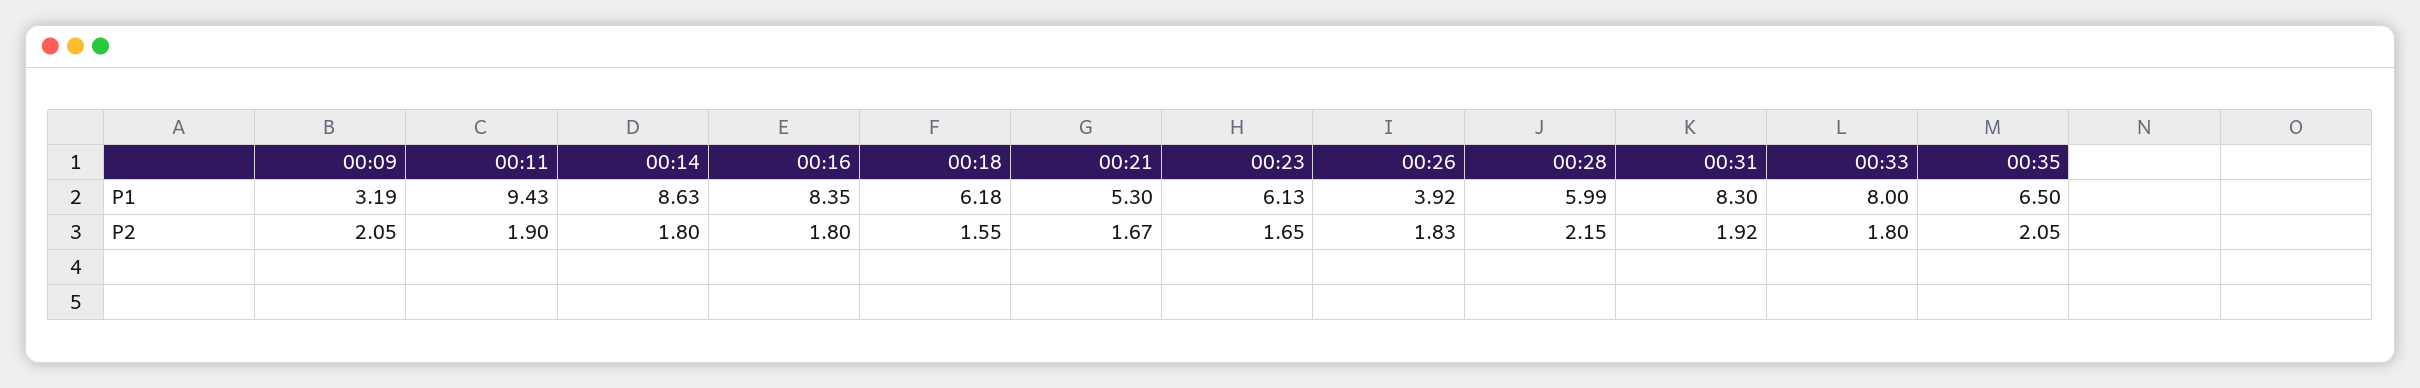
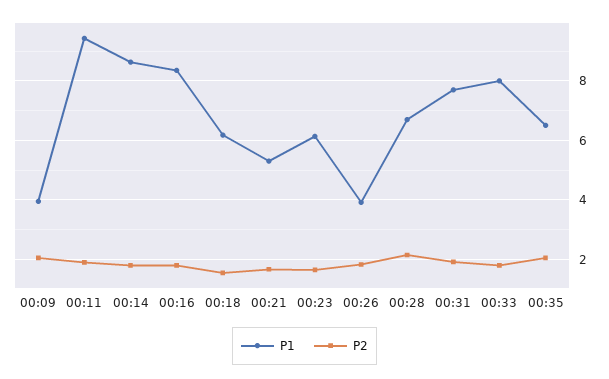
  {
    "P1": {
-     "00:09": 3.19,
+     "00:09": 4,
      "00:11": 9.43,
      "00:14": 8.63,
      "00:16": 8.35,
      "00:18": 6.18,
      "00:21": 5.3,
      "00:23": 6.13,
      "00:26": 3.92,
-     "00:28": 5.99,
+     "00:28": 6.75,
-     "00:31": 8.3,
+     "00:31": 7.75,
      "00:33": 8,
      "00:35": 6.5
    },
    "P2": {
      "00:09": 2.05,
      "00:11": 1.9,
      "00:14": 1.8,
      "00:16": 1.8,
      "00:18": 1.55,
      "00:21": 1.67,
      "00:23": 1.65,
      "00:26": 1.83,
      "00:28": 2.15,
      "00:31": 1.92,
      "00:33": 1.8,
      "00:35": 2.05
    }
  }

